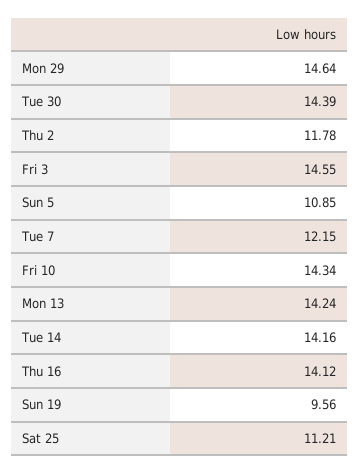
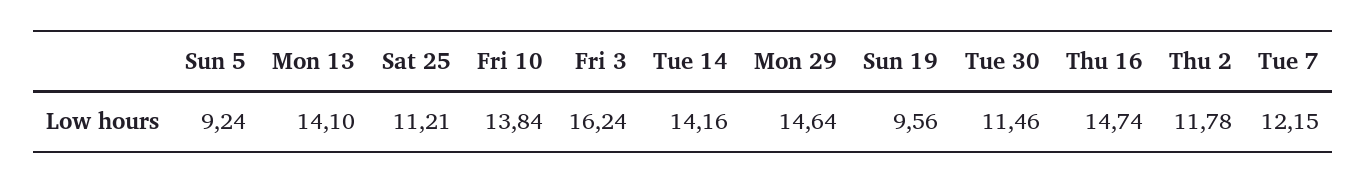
  {
    "Mon 29": 14.64,
-   "Tue 30": 14.39,
+   "Tue 30": 11.46,
    "Thu 2": 11.78,
-   "Fri 3": 14.55,
+   "Fri 3": 16.24,
-   "Sun 5": 10.85,
+   "Sun 5": 9.24,
    "Tue 7": 12.15,
-   "Fri 10": 14.34,
+   "Fri 10": 13.84,
-   "Mon 13": 14.24,
+   "Mon 13": 14.1,
    "Tue 14": 14.16,
-   "Thu 16": 14.12,
+   "Thu 16": 14.74,
    "Sun 19": 9.56,
    "Sat 25": 11.21
  }

